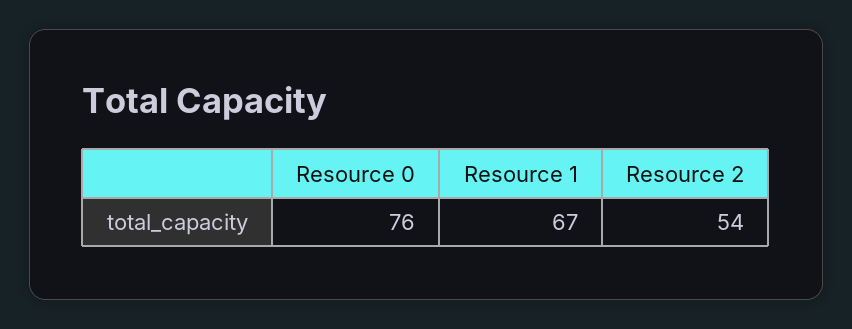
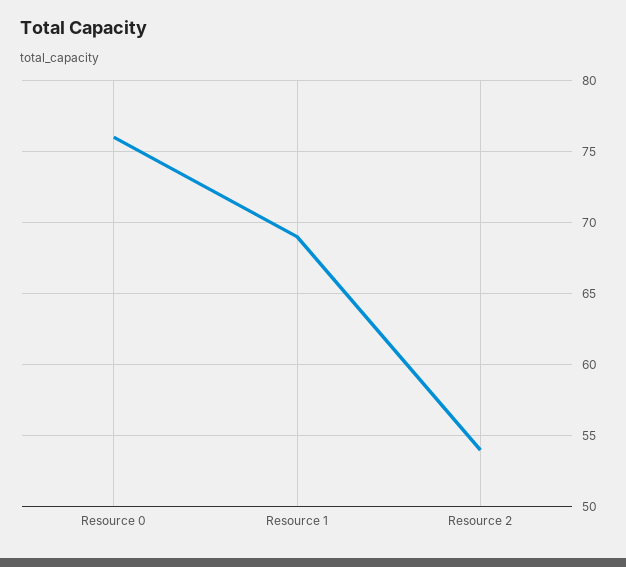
  {
    "Resource 0": 76,
-   "Resource 1": 67,
+   "Resource 1": 69,
    "Resource 2": 54
  }

